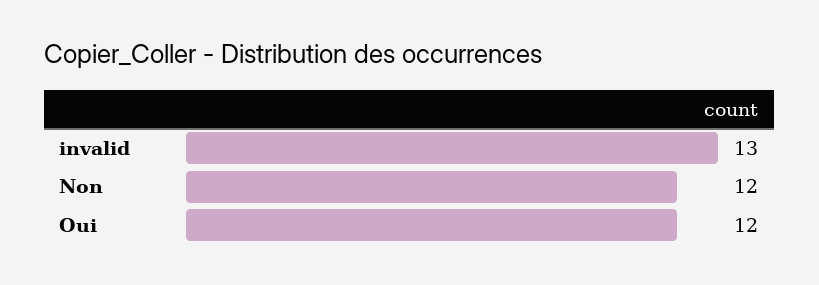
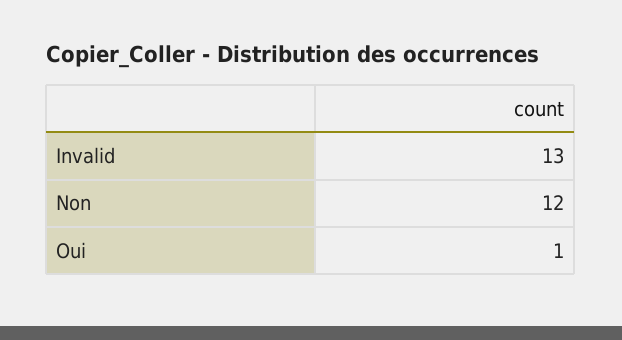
  {
    "invalid": 13,
    "Non": 12,
-   "Oui": 12
+   "Oui": 1
  }

